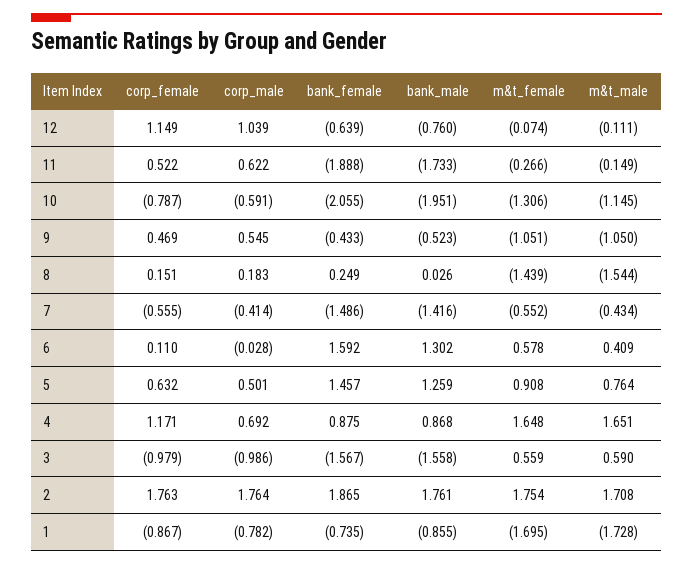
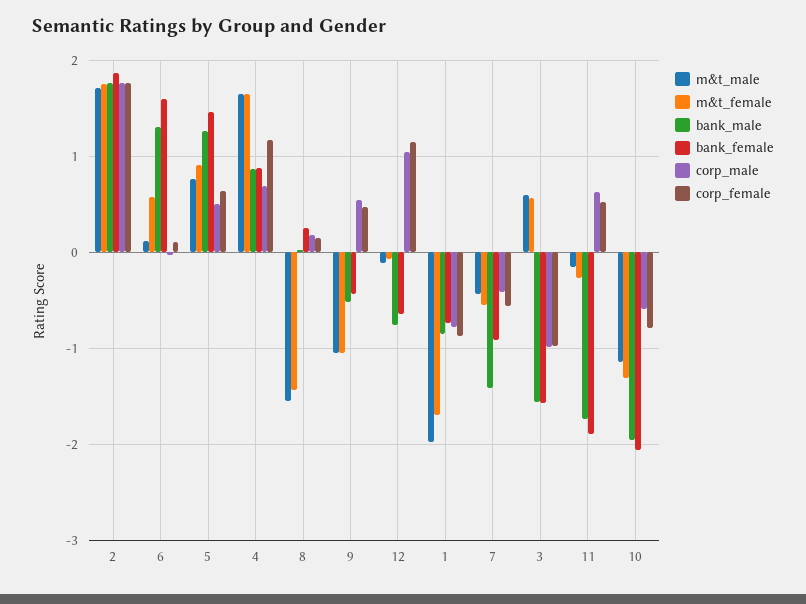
  {
    "corp_female": {
      "12": 1.149,
      "11": 0.522,
      "10": -0.787,
      "9": 0.469,
      "8": 0.151,
      "7": -0.555,
      "6": 0.11,
      "5": 0.632,
      "4": 1.171,
      "3": -0.979,
      "2": 1.763,
      "1": -0.867
    },
    "corp_male": {
      "12": 1.039,
      "11": 0.622,
      "10": -0.591,
      "9": 0.545,
      "8": 0.183,
      "7": -0.414,
      "6": -0.028,
      "5": 0.501,
      "4": 0.692,
      "3": -0.986,
      "2": 1.764,
      "1": -0.782
    },
    "bank_female": {
      "12": -0.639,
      "11": -1.888,
      "10": -2.055,
      "9": -0.433,
      "8": 0.249,
-     "7": -1.486,
+     "7": -0.9,
      "6": 1.592,
      "5": 1.457,
      "4": 0.875,
      "3": -1.567,
      "2": 1.865,
      "1": -0.735
    },
    "bank_male": {
      "12": -0.76,
      "11": -1.733,
      "10": -1.951,
      "9": -0.523,
      "8": 0.026,
      "7": -1.416,
      "6": 1.302,
      "5": 1.259,
      "4": 0.868,
      "3": -1.558,
      "2": 1.761,
      "1": -0.855
    },
    "m&t_female": {
      "12": -0.074,
      "11": -0.266,
      "10": -1.306,
      "9": -1.051,
      "8": -1.439,
      "7": -0.552,
      "6": 0.578,
      "5": 0.908,
      "4": 1.648,
      "3": 0.559,
      "2": 1.754,
      "1": -1.695
    },
    "m&t_male": {
      "12": -0.111,
      "11": -0.149,
      "10": -1.145,
      "9": -1.05,
      "8": -1.544,
      "7": -0.434,
-     "6": 0.409,
+     "6": 0.1,
      "5": 0.764,
      "4": 1.651,
      "3": 0.59,
      "2": 1.708,
-     "1": -1.728
+     "1": -2
    }
  }

